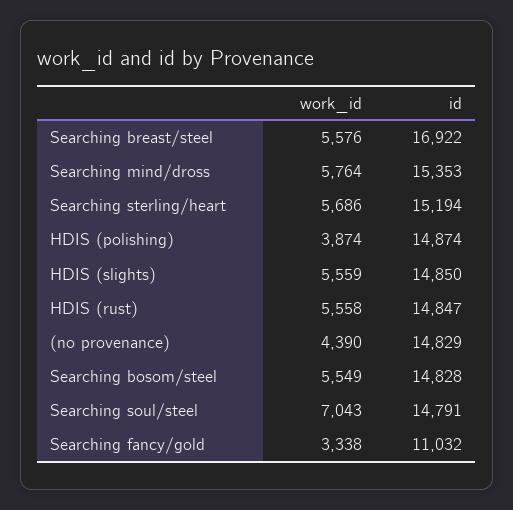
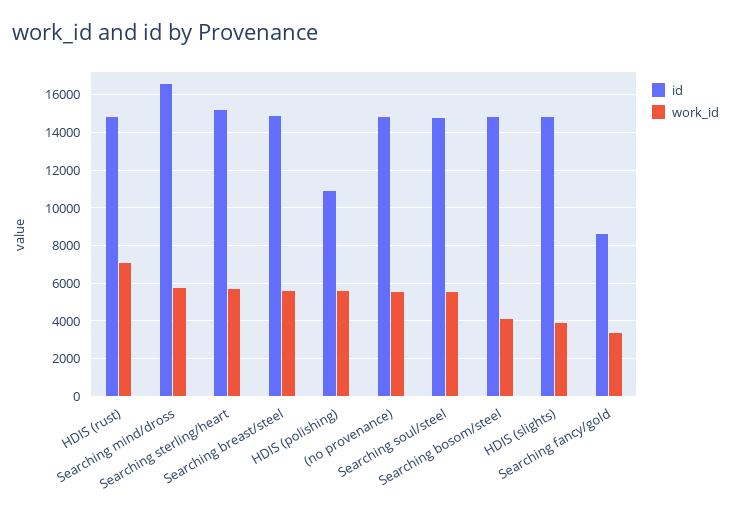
  {
    "work_id": {
      "Searching breast/steel": 5576,
      "Searching mind/dross": 5764,
      "Searching sterling/heart": 5686,
-     "HDIS (polishing)": 3874,
+     "HDIS (polishing)": 5500,
-     "HDIS (slights)": 5559,
+     "HDIS (slights)": 4000,
-     "HDIS (rust)": 5558,
+     "HDIS (rust)": 7000,
-     "(no provenance)": 4390,
+     "(no provenance)": 5500,
-     "Searching bosom/steel": 5549,
+     "Searching bosom/steel": 4000,
-     "Searching soul/steel": 7043,
+     "Searching soul/steel": 5500,
      "Searching fancy/gold": 3338
    },
    "id": {
-     "Searching breast/steel": 16922,
+     "Searching breast/steel": 15000,
-     "Searching mind/dross": 15353,
+     "Searching mind/dross": 16500,
      "Searching sterling/heart": 15194,
-     "HDIS (polishing)": 14874,
+     "HDIS (polishing)": 11000,
      "HDIS (slights)": 14850,
      "HDIS (rust)": 14847,
      "(no provenance)": 14829,
      "Searching bosom/steel": 14828,
      "Searching soul/steel": 14791,
-     "Searching fancy/gold": 11032
+     "Searching fancy/gold": 8500
    }
  }

